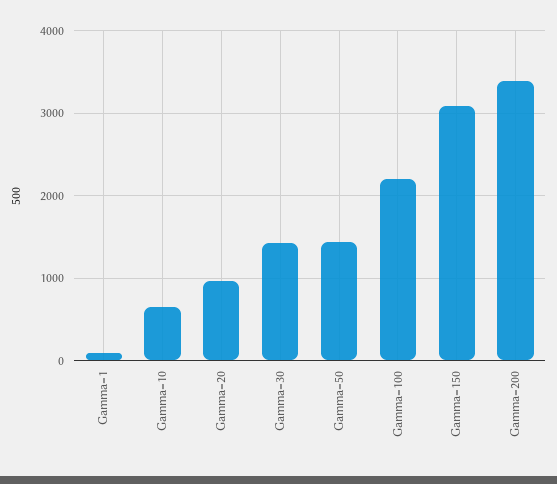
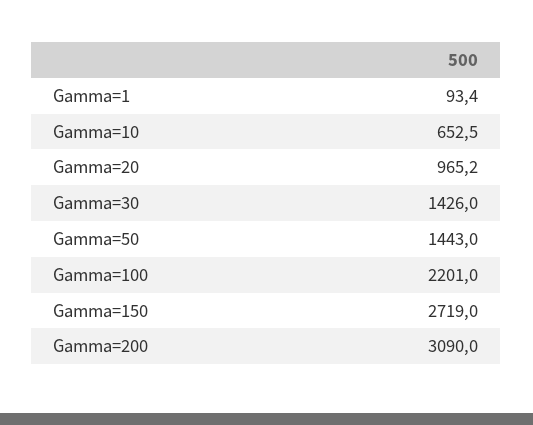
  {
    "Gamma=1": 93.4,
    "Gamma=10": 652.5,
    "Gamma=20": 965.2,
    "Gamma=30": 1426,
    "Gamma=50": 1443,
    "Gamma=100": 2201,
-   "Gamma=150": 3100,
+   "Gamma=150": 2719,
-   "Gamma=200": 3400
+   "Gamma=200": 3090
  }

